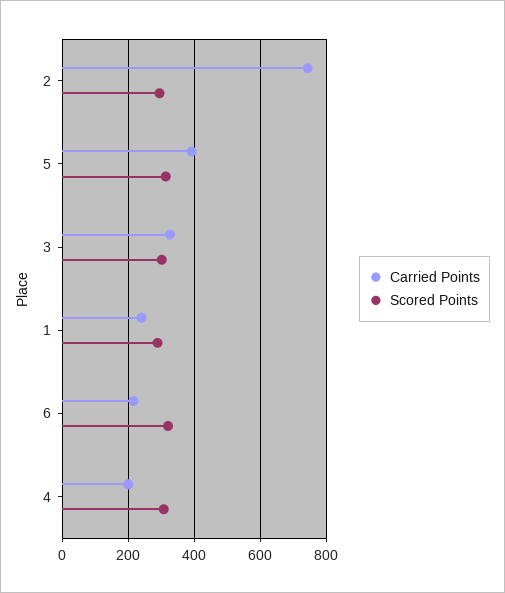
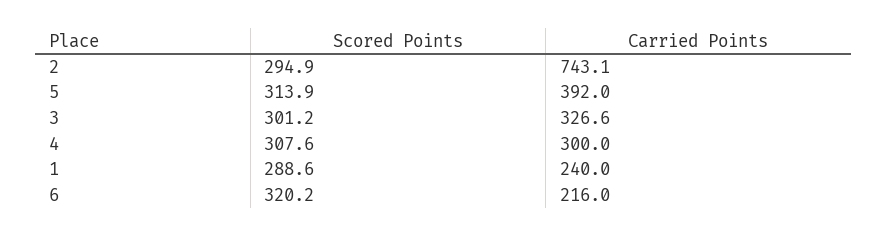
  {
    "Carried Points": {
      "2": 743.1,
      "5": 392,
      "3": 326.6,
      "1": 240,
      "6": 216,
-     "4": 200
+     "4": 300
    },
    "Scored Points": {
      "2": 294.9,
      "5": 313.9,
      "3": 301.2,
      "1": 288.6,
      "6": 320.2,
      "4": 307.6
    }
  }

